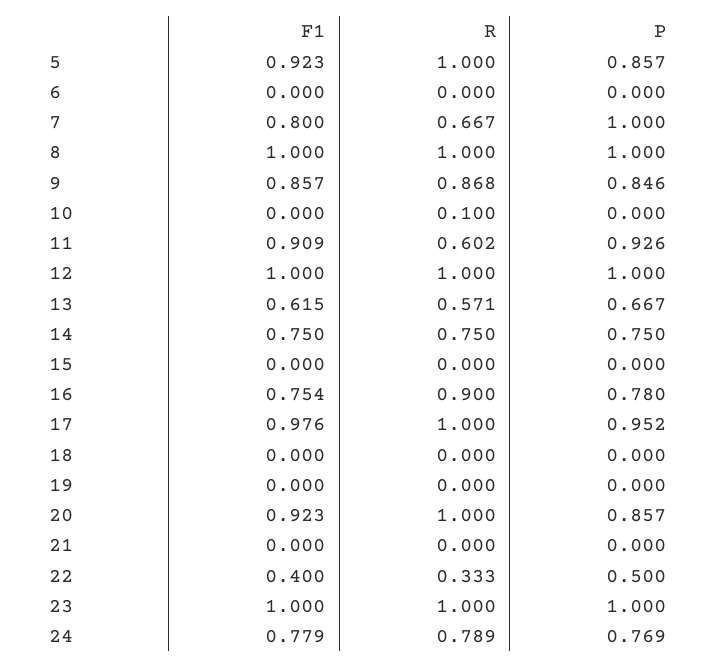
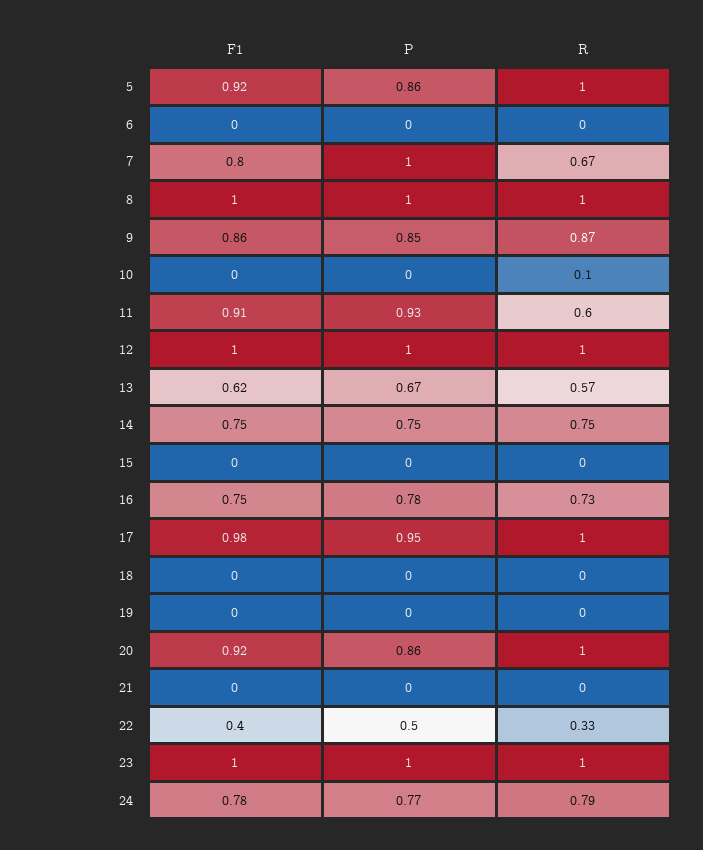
  {
    "F1": {
      "5": 0.923,
      "6": 0,
      "7": 0.8,
      "8": 1,
      "9": 0.857,
      "10": 0,
      "11": 0.909,
      "12": 1,
      "13": 0.615,
      "14": 0.75,
      "15": 0,
      "16": 0.754,
      "17": 0.976,
      "18": 0,
      "19": 0,
      "20": 0.923,
      "21": 0,
      "22": 0.4,
      "23": 1,
      "24": 0.779
    },
    "R": {
      "5": 1,
      "6": 0,
      "7": 0.667,
      "8": 1,
      "9": 0.868,
      "10": 0.1,
      "11": 0.602,
      "12": 1,
      "13": 0.571,
      "14": 0.75,
      "15": 0,
-     "16": 0.9,
+     "16": 0.73,
      "17": 1,
      "18": 0,
      "19": 0,
      "20": 1,
      "21": 0,
      "22": 0.333,
      "23": 1,
      "24": 0.789
    },
    "P": {
      "5": 0.857,
      "6": 0,
      "7": 1,
      "8": 1,
      "9": 0.846,
      "10": 0,
      "11": 0.926,
      "12": 1,
      "13": 0.667,
      "14": 0.75,
      "15": 0,
      "16": 0.78,
      "17": 0.952,
      "18": 0,
      "19": 0,
      "20": 0.857,
      "21": 0,
      "22": 0.5,
      "23": 1,
      "24": 0.769
    }
  }

